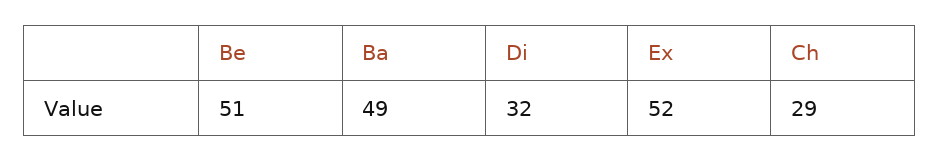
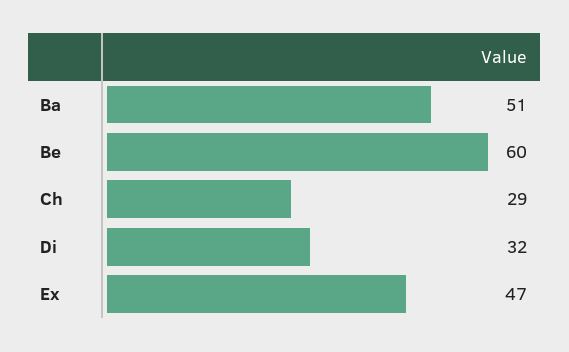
  {
-   "Be": 51,
+   "Be": 60,
-   "Ba": 49,
+   "Ba": 51,
    "Di": 32,
-   "Ex": 52,
+   "Ex": 47,
    "Ch": 29
  }

